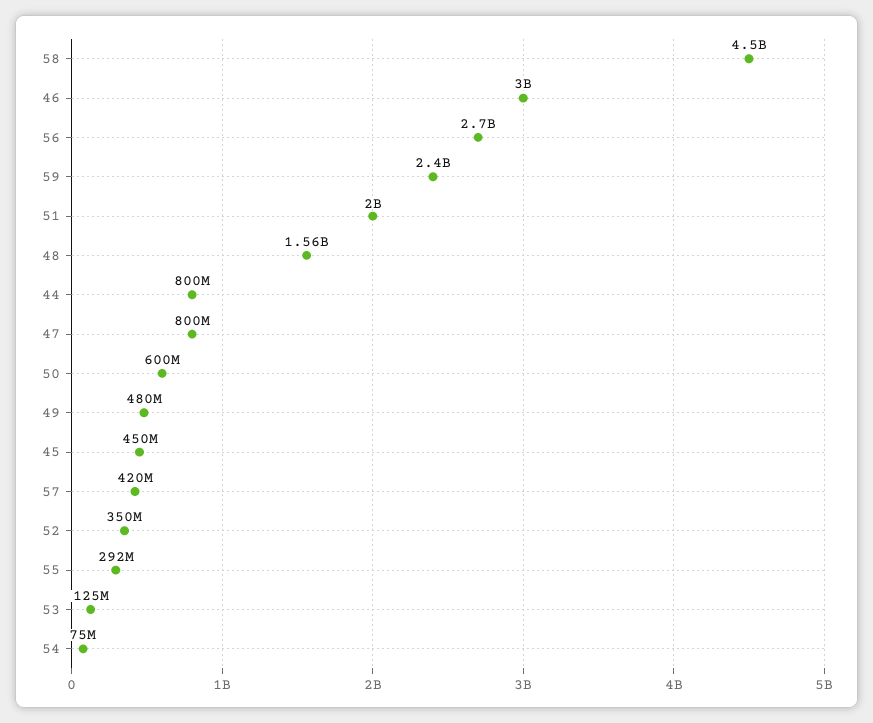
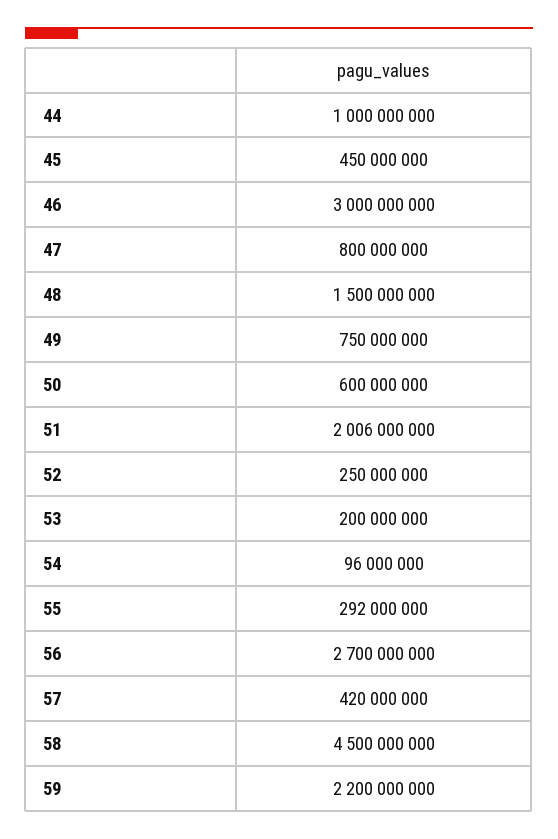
  {
    "58": 4500000000,
    "46": 3000000000,
    "56": 2700000000,
-   "59": 2400000000,
+   "59": 2200000000,
-   "51": 2000000000,
+   "51": 2006000000,
-   "48": 1560000000,
+   "48": 1500000000,
-   "44": 800000000,
+   "44": 1000000000,
    "47": 800000000,
    "50": 600000000,
-   "49": 480000000,
+   "49": 750000000,
    "45": 450000000,
    "57": 420000000,
-   "52": 350000000,
+   "52": 250000000,
    "55": 292000000,
-   "53": 125000000,
+   "53": 200000000,
-   "54": 75000000
+   "54": 96000000
  }

